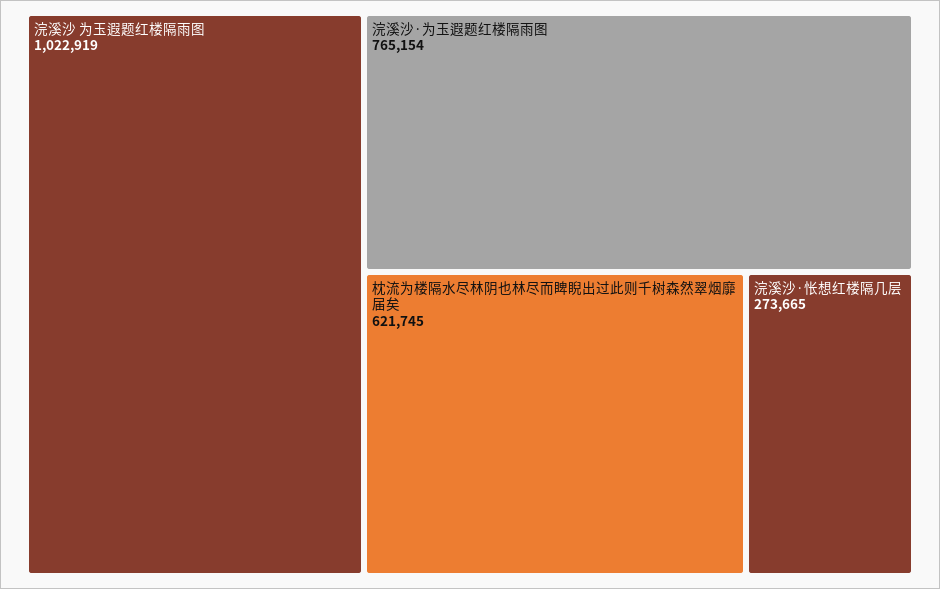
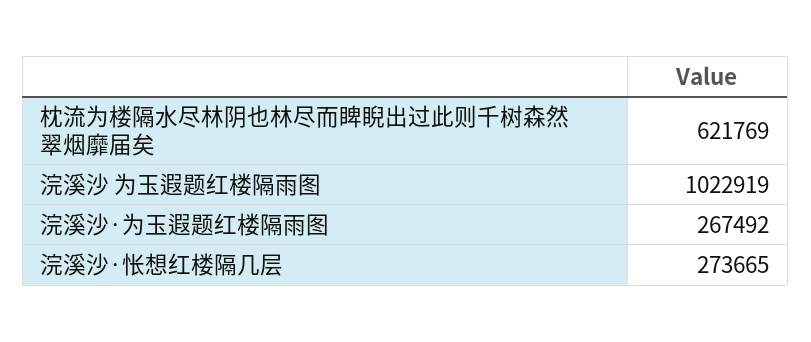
  {
    "浣溪沙 为玉遐题红楼隔雨图": 1022919,
-   "浣溪沙·为玉遐题红楼隔雨图": 765154,
+   "浣溪沙·为玉遐题红楼隔雨图": 267492,
-   "枕流为楼隔水尽林阴也林尽而睥睨出过此则千树森然翠烟靡届矣": 621745,
+   "枕流为楼隔水尽林阴也林尽而睥睨出过此则千树森然翠烟靡届矣": 621769,
    "浣溪沙·怅想红楼隔几层": 273665
  }

